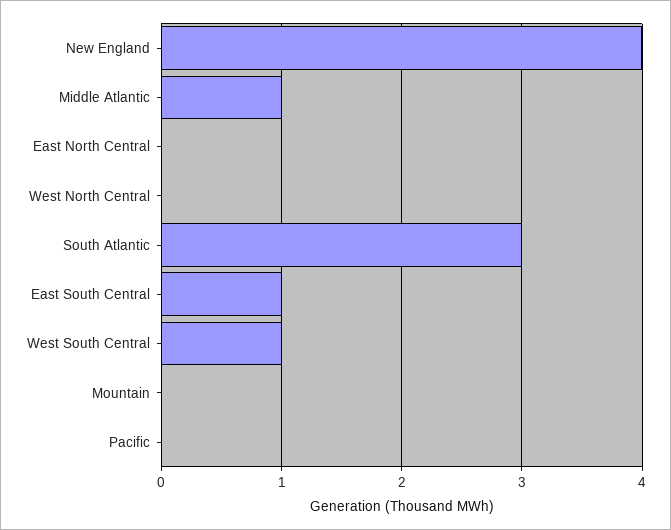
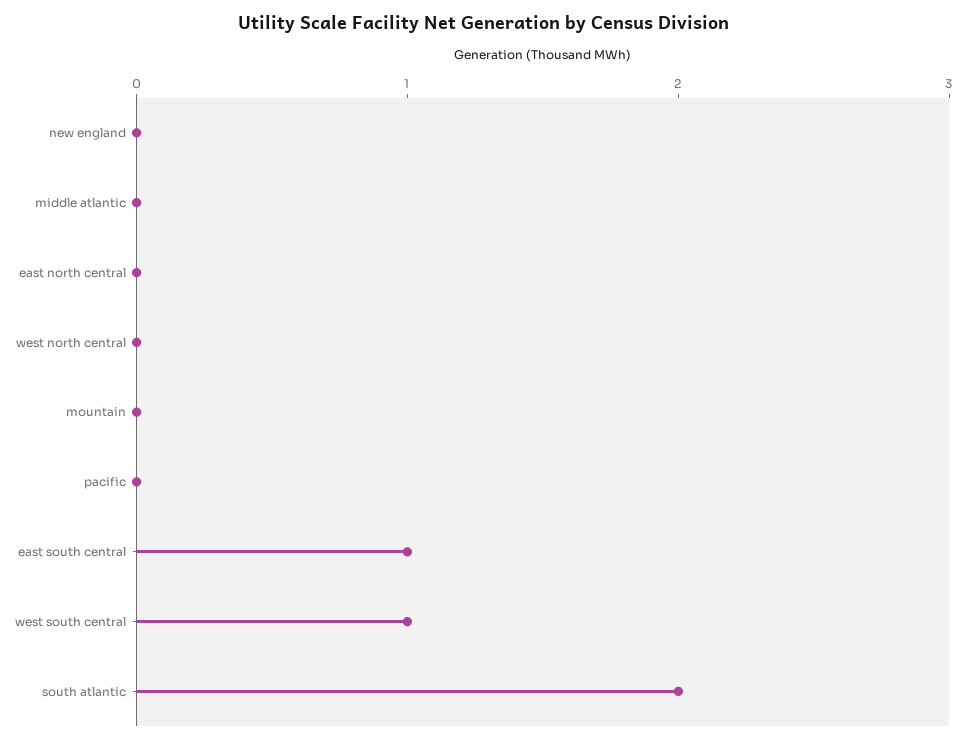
  {
-   "New England": 4,
+   "New England": 0,
-   "Middle Atlantic": 1,
+   "Middle Atlantic": 0,
    "East North Central": 0,
    "West North Central": 0,
-   "South Atlantic": 3,
+   "South Atlantic": 2,
    "East South Central": 1,
    "West South Central": 1,
    "Mountain": 0,
    "Pacific": 0
  }

